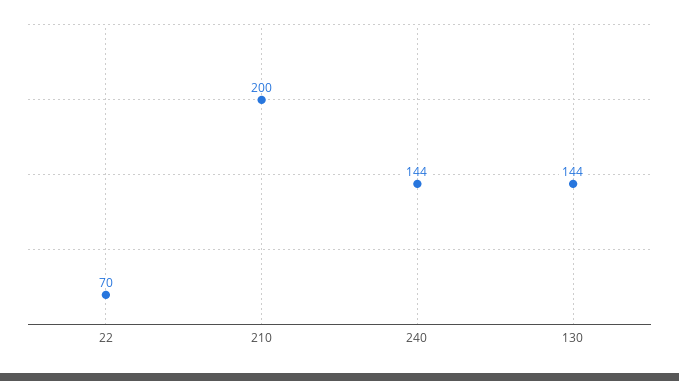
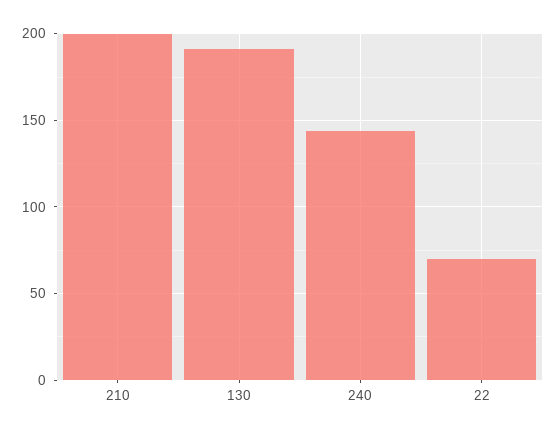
  {
    "22": 70,
    "210": 200,
    "240": 144,
-   "130": 144
+   "130": 190
  }

